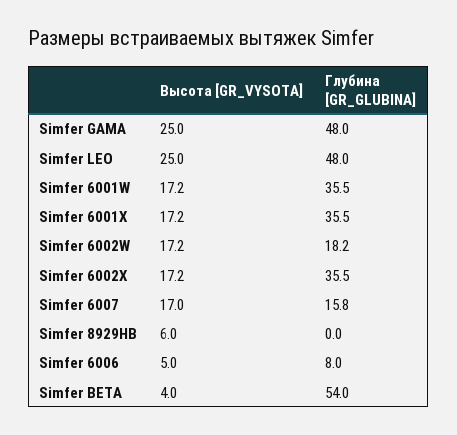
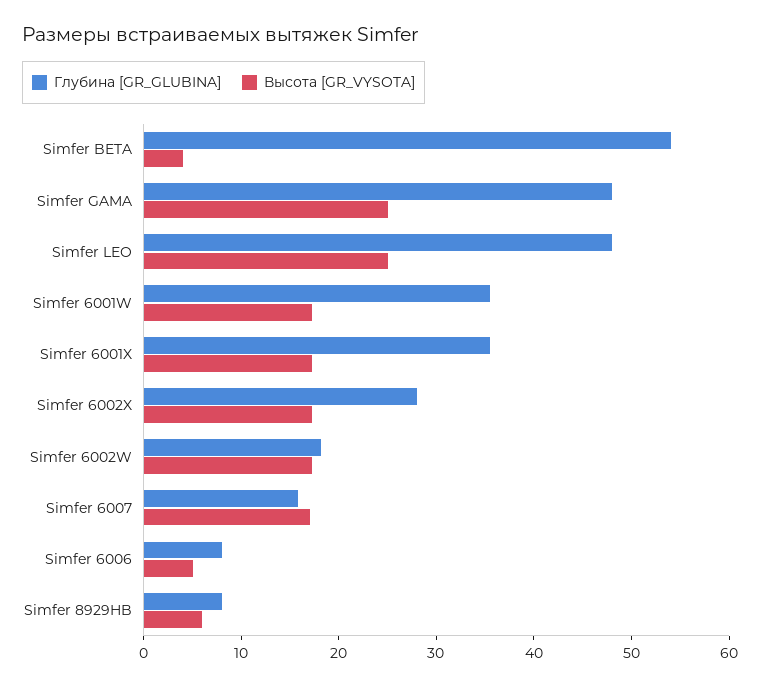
  {
    "Высота [GR_VYSOTA]": {
      "Simfer GAMA": 25,
      "Simfer LEO": 25,
      "Simfer 6001W": 17.2,
      "Simfer 6001X": 17.2,
      "Simfer 6002W": 17.2,
      "Simfer 6002X": 17.2,
      "Simfer 6007": 17,
      "Simfer 8929HB": 6,
      "Simfer 6006": 5,
      "Simfer BETA": 4
    },
    "Глубина [GR_GLUBINA]": {
      "Simfer GAMA": 48,
      "Simfer LEO": 48,
      "Simfer 6001W": 35.5,
      "Simfer 6001X": 35.5,
      "Simfer 6002W": 18.2,
-     "Simfer 6002X": 35.5,
+     "Simfer 6002X": 28,
      "Simfer 6007": 15.8,
-     "Simfer 8929HB": 0,
+     "Simfer 8929HB": 8,
      "Simfer 6006": 8,
      "Simfer BETA": 54
    }
  }

